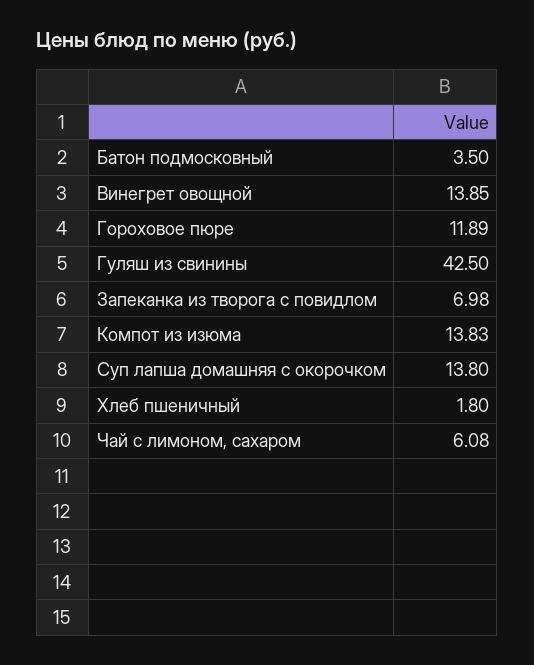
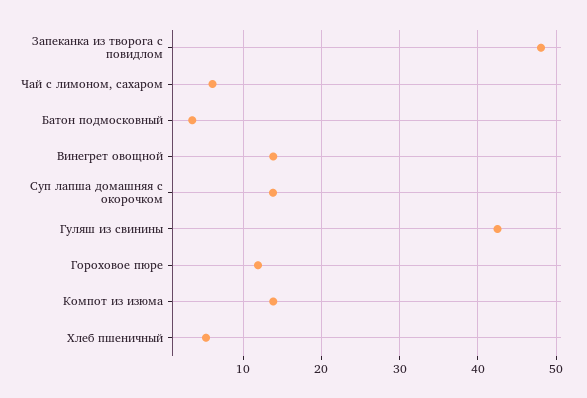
  {
    "Батон подмосковный": 3.5,
    "Винегрет овощной": 13.85,
    "Гороховое пюре": 11.89,
    "Гуляш из свинины": 42.5,
-   "Запеканка из творога с повидлом": 6.98,
+   "Запеканка из творога с повидлом": 48,
    "Компот из изюма": 13.83,
    "Суп лапша домашняя с окорочком": 13.8,
-   "Хлеб пшеничный": 1.8,
+   "Хлеб пшеничный": 5,
    "Чай с лимоном, сахаром": 6.08
  }

